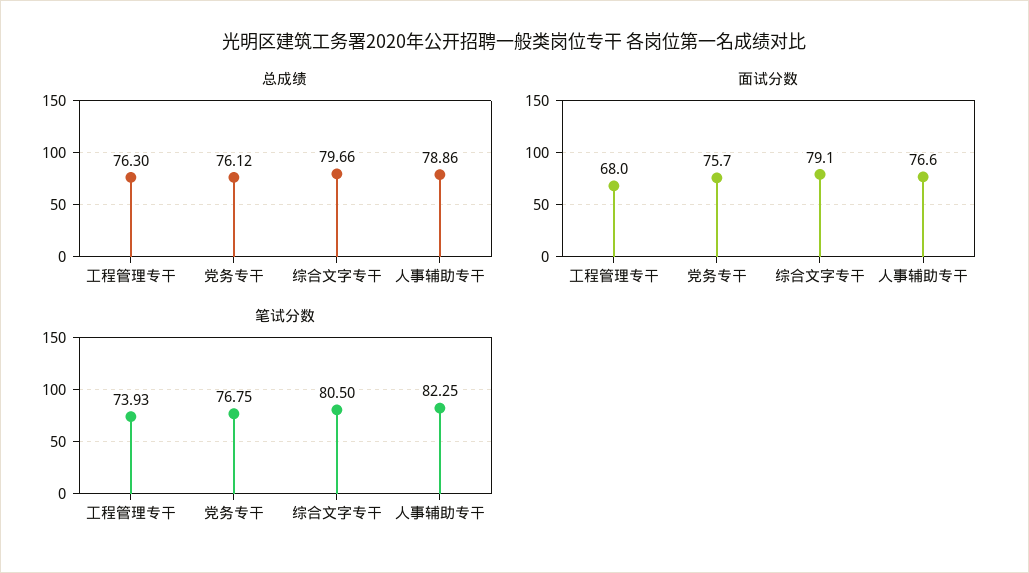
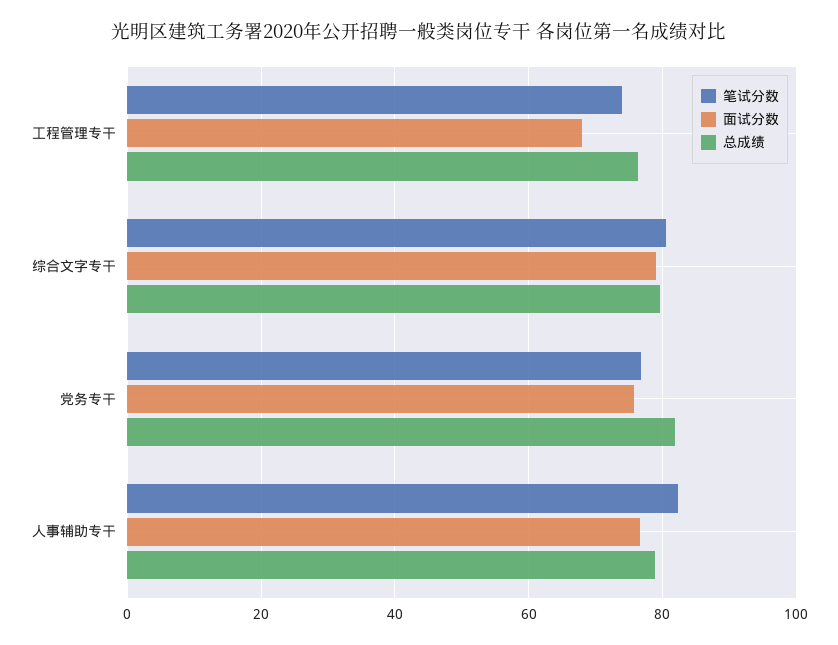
  {
    "总成绩": {
      "工程管理专干": 76.3,
-     "党务专干": 76.12,
+     "党务专干": 82,
      "综合文字专干": 79.66,
      "人事辅助专干": 78.86
    },
    "面试分数": {
      "工程管理专干": 68,
      "党务专干": 75.7,
      "综合文字专干": 79.1,
      "人事辅助专干": 76.6
    },
    "笔试分数": {
      "工程管理专干": 73.93,
      "党务专干": 76.75,
      "综合文字专干": 80.5,
      "人事辅助专干": 82.25
    }
  }

